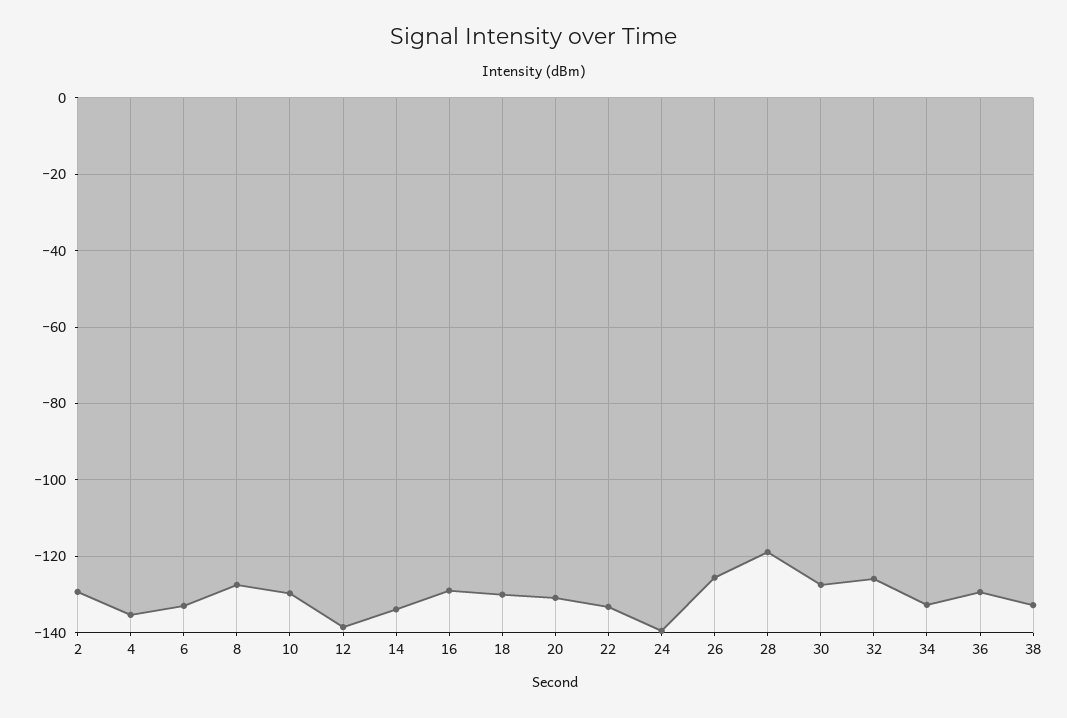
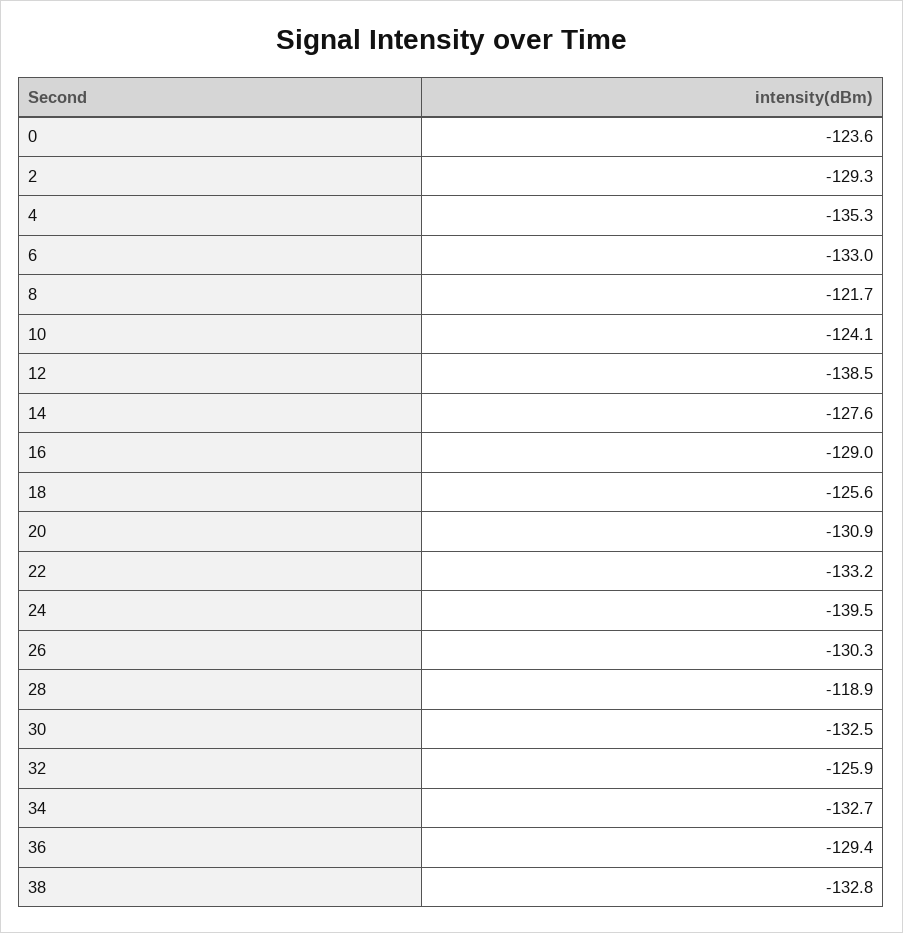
  {
    "2": -129.3,
    "4": -135.3,
    "6": -133,
-   "8": -128,
+   "8": -121.7,
-   "10": -130,
+   "10": -124.1,
    "12": -138.5,
-   "14": -134,
+   "14": -127.6,
    "16": -129,
-   "18": -130,
+   "18": -125.6,
    "20": -130.9,
    "22": -133.2,
    "24": -139.5,
-   "26": -126,
+   "26": -130.3,
    "28": -118.9,
-   "30": -128,
+   "30": -132.5,
    "32": -125.9,
    "34": -132.7,
    "36": -129.4,
-   "38": -132.8
+   "38": -132.8,
+   "0": -123.6
  }

